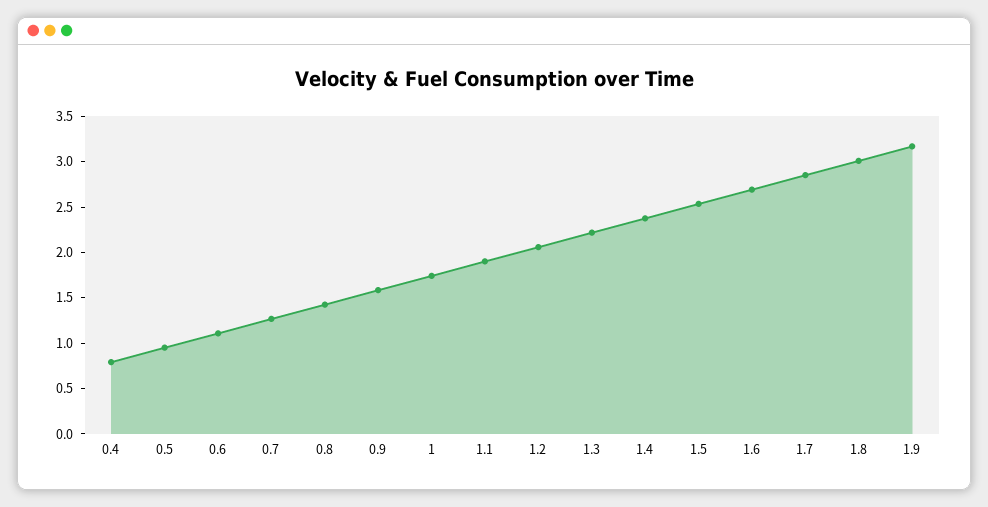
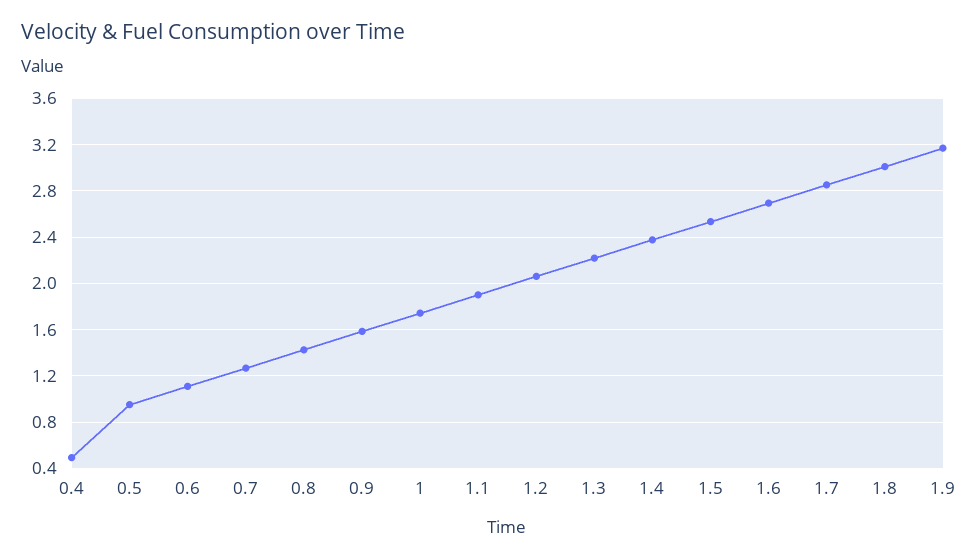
  {
-   "0.4": 0.8,
+   "0.4": 0.5,
    "0.5": 1,
    "0.6": 1.1,
    "0.7": 1.3,
    "0.8": 1.4,
    "0.9": 1.6,
    "1": 1.7,
    "1.1": 1.9,
    "1.2": 2.1,
    "1.3": 2.2,
    "1.4": 2.4,
    "1.5": 2.5,
    "1.6": 2.7,
    "1.7": 2.9,
    "1.8": 3,
    "1.9": 3.2
  }

